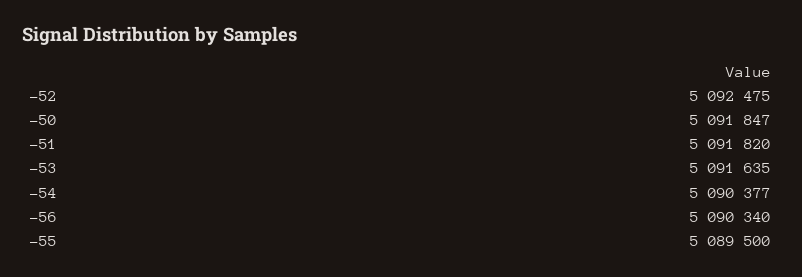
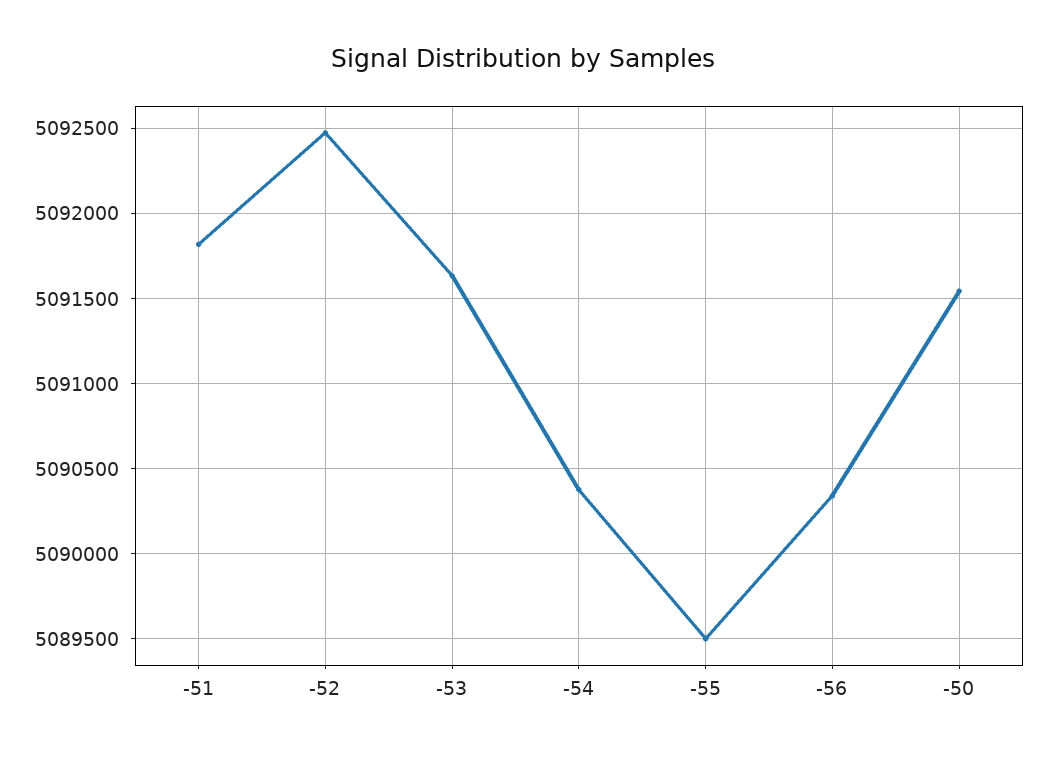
  {
    "-52": 5092475,
-   "-50": 5091847,
+   "-50": 5091550,
    "-51": 5091820,
    "-53": 5091635,
    "-54": 5090377,
    "-56": 5090340,
    "-55": 5089500
  }

